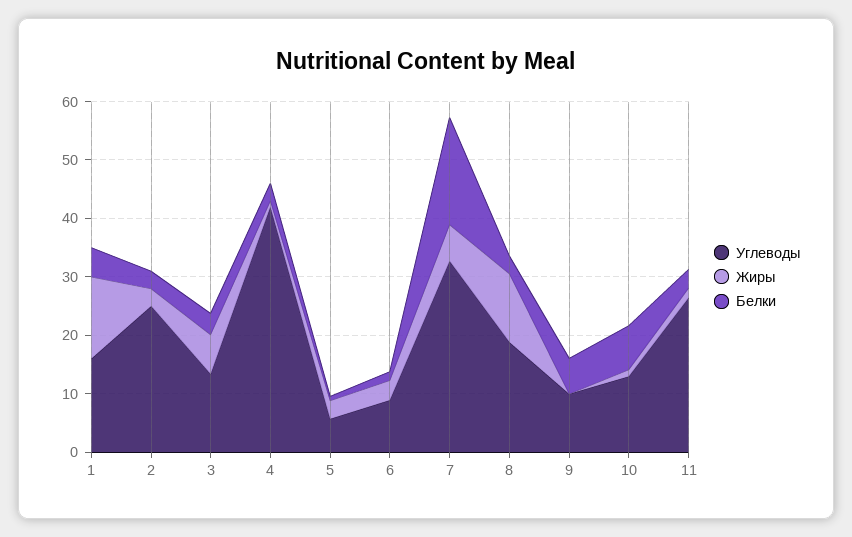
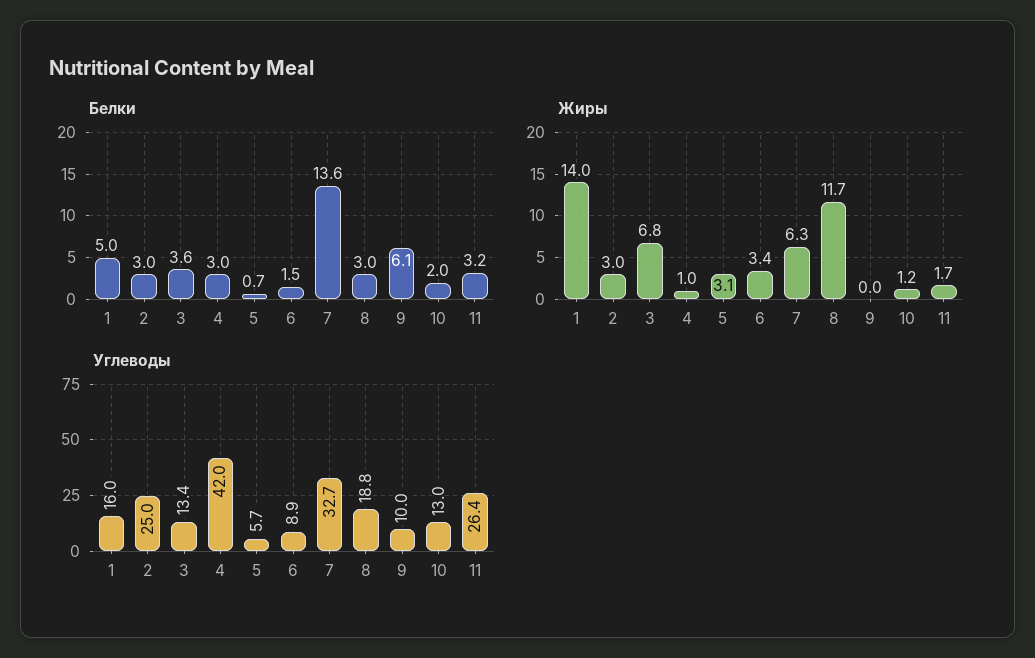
  {
    "Углеводы": {
      "1": 16,
      "2": 25,
      "3": 13.4,
      "4": 42,
      "5": 5.7,
      "6": 8.9,
      "7": 32.7,
      "8": 18.8,
      "9": 10,
      "10": 13,
      "11": 26.4
    },
    "Жиры": {
      "1": 14,
      "2": 3,
      "3": 6.8,
      "4": 1,
      "5": 3.1,
      "6": 3.4,
      "7": 6.3,
      "8": 11.7,
      "9": 0,
      "10": 1.2,
      "11": 1.7
    },
    "Белки": {
      "1": 5,
      "2": 3,
      "3": 3.6,
      "4": 3,
      "5": 0.7,
      "6": 1.5,
-     "7": 18,
+     "7": 13.6,
      "8": 3,
      "9": 6.1,
-     "10": 8,
+     "10": 2,
      "11": 3.2
    }
  }

